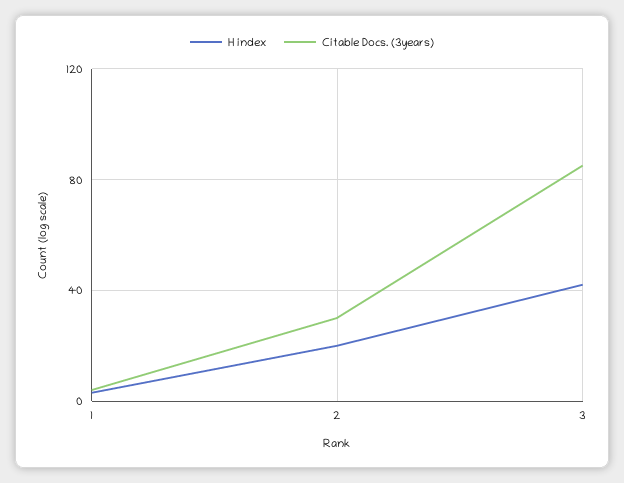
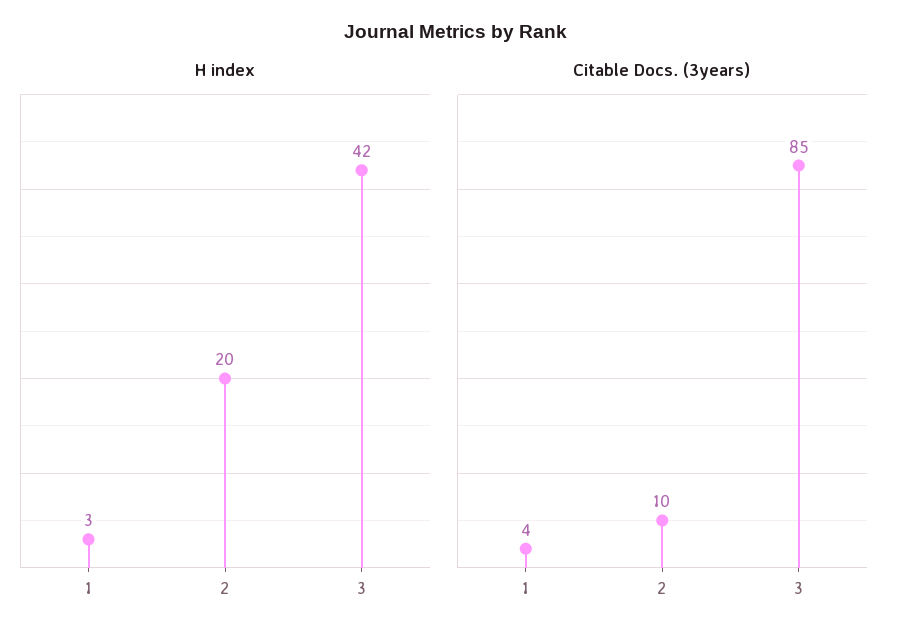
  {
    "H index": {
      "1": 3,
      "2": 20,
      "3": 42
    },
    "Citable Docs. (3years)": {
      "1": 4,
-     "2": 30,
+     "2": 10,
      "3": 85
    }
  }

